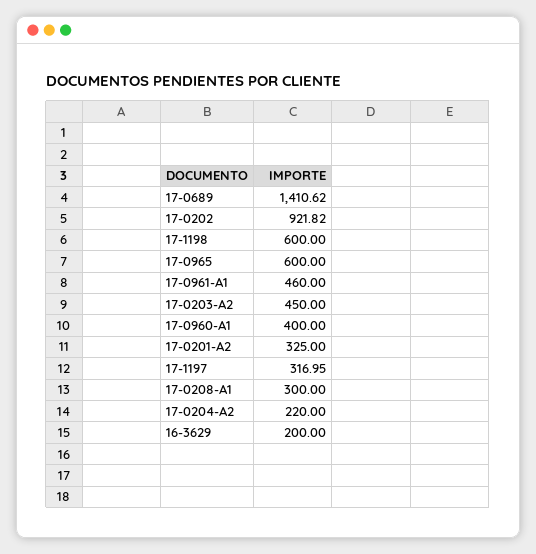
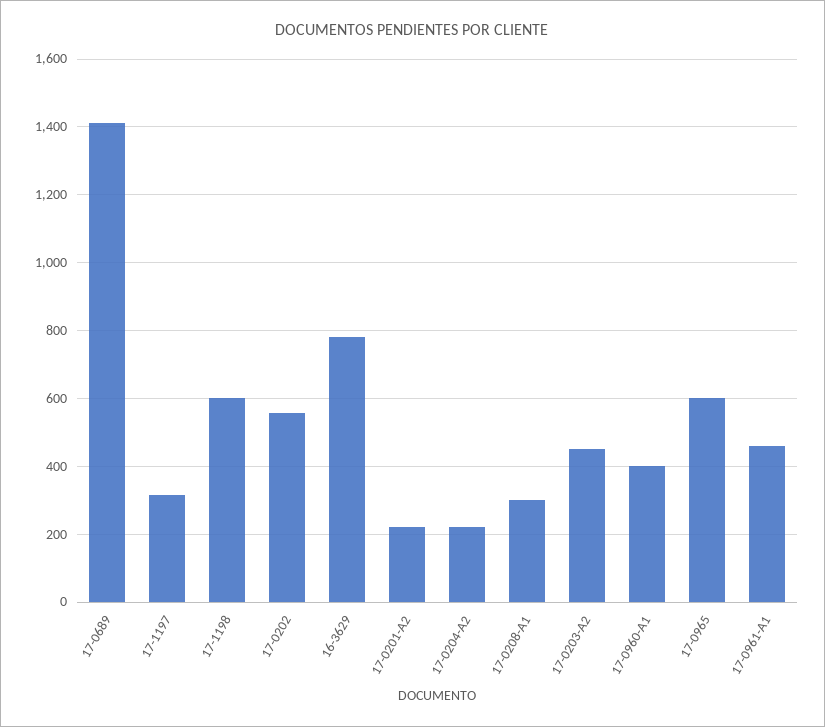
  {
    "17-0689": 1410.62,
-   "17-0202": 921.82,
+   "17-0202": 560,
    "17-1198": 600,
    "17-0965": 600,
    "17-0961-A1": 460,
    "17-0203-A2": 450,
    "17-0960-A1": 400,
-   "17-0201-A2": 325,
+   "17-0201-A2": 220,
    "17-1197": 316.95,
    "17-0208-A1": 300,
    "17-0204-A2": 220,
-   "16-3629": 200
+   "16-3629": 780
  }

